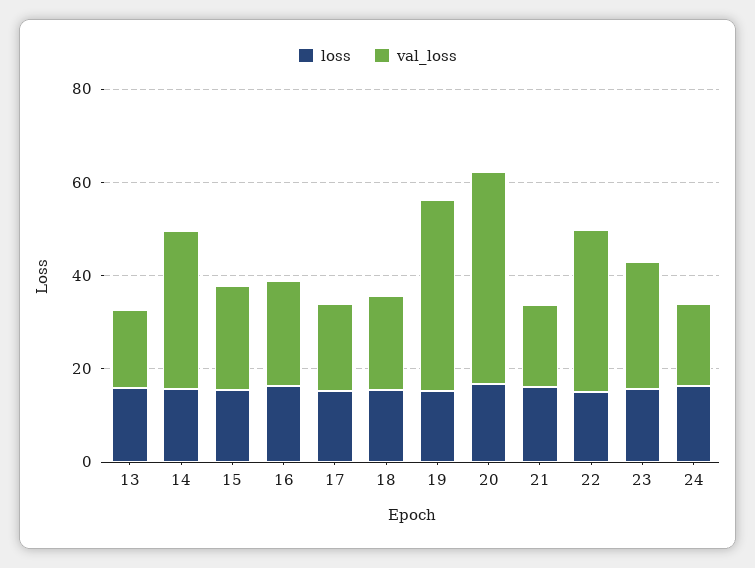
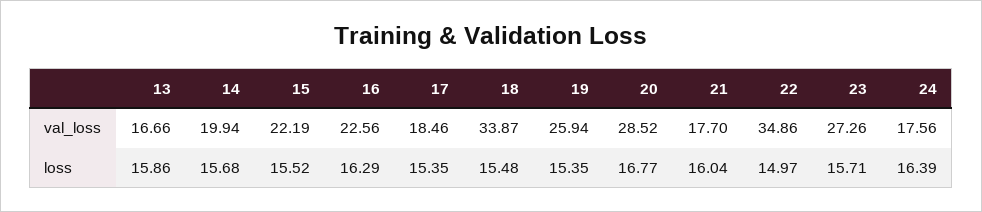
  {
    "loss": {
      "13": 15.86,
      "14": 15.68,
      "15": 15.52,
      "16": 16.29,
      "17": 15.35,
      "18": 15.48,
      "19": 15.35,
      "20": 16.77,
      "21": 16.04,
      "22": 14.97,
      "23": 15.71,
      "24": 16.39
    },
    "val_loss": {
      "13": 16.66,
-     "14": 35,
+     "14": 19.94,
      "15": 22.19,
      "16": 22.56,
      "17": 18.46,
-     "18": 20,
+     "18": 33.87,
-     "19": 40,
+     "19": 25.94,
-     "20": 45,
+     "20": 28.52,
      "21": 17.7,
      "22": 34.86,
      "23": 27.26,
      "24": 17.56
    }
  }

